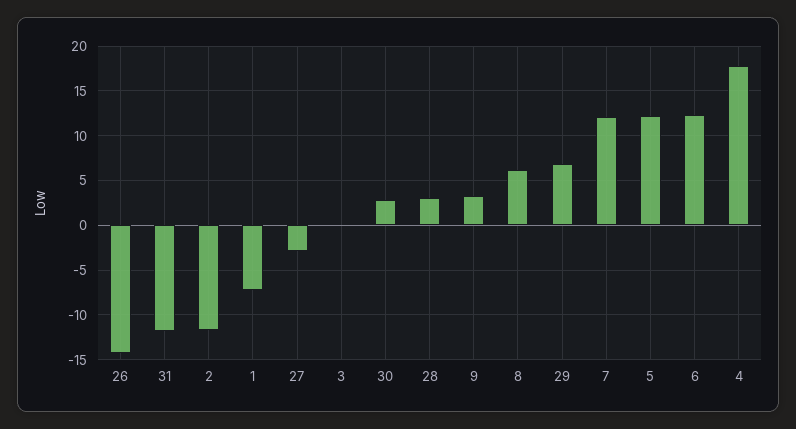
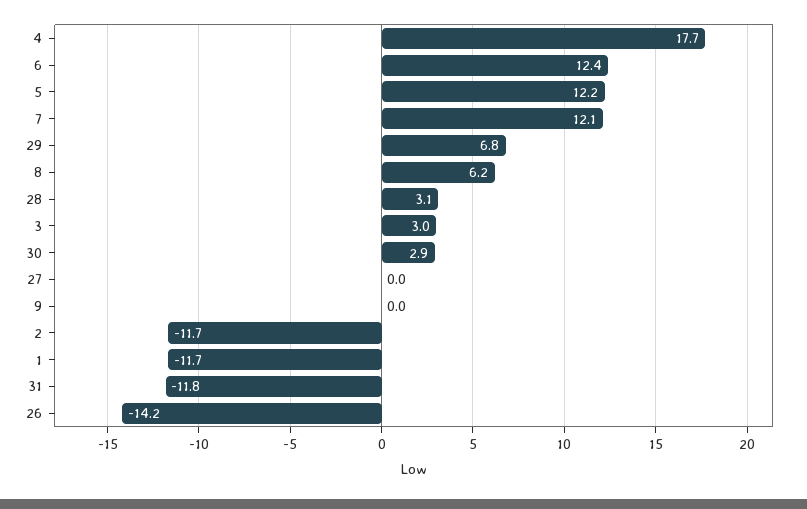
  {
    "26": -14.2,
    "31": -11.8,
    "2": -11.7,
-   "1": -7,
+   "1": -11.7,
-   "27": -3,
+   "27": 0,
-   "3": 0,
+   "3": 3,
    "30": 2.9,
    "28": 3.1,
-   "9": 3,
+   "9": 0,
    "8": 6.2,
    "29": 6.8,
    "7": 12.1,
    "5": 12.2,
    "6": 12.4,
    "4": 17.7
  }

